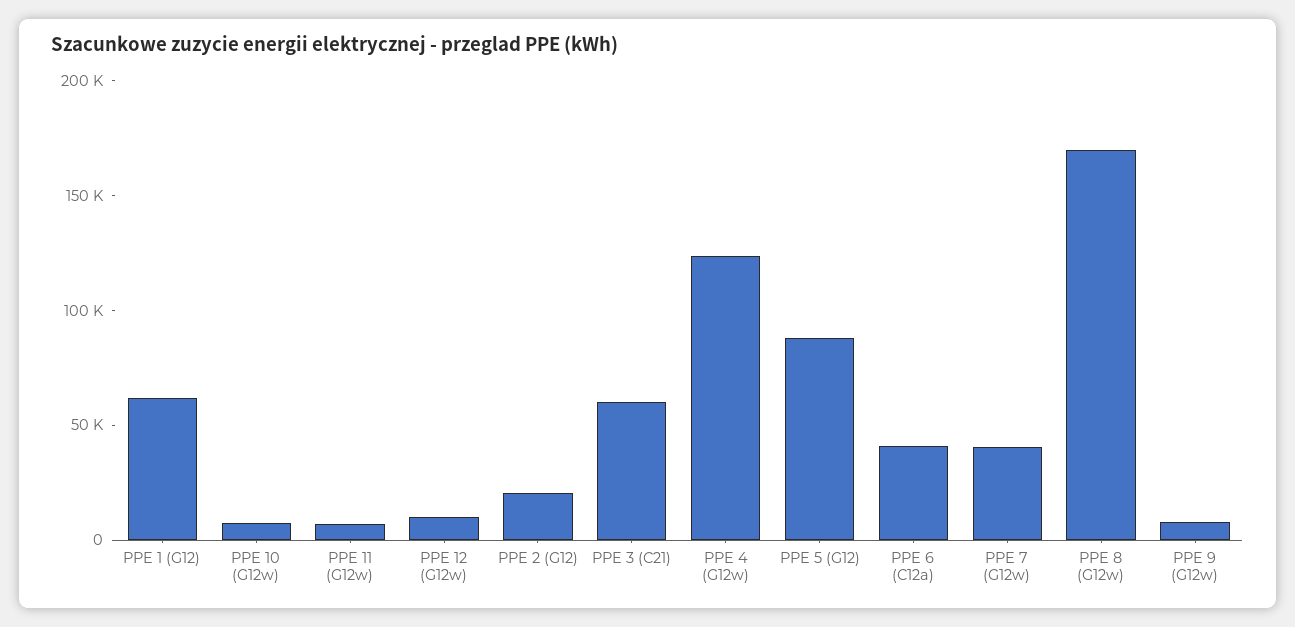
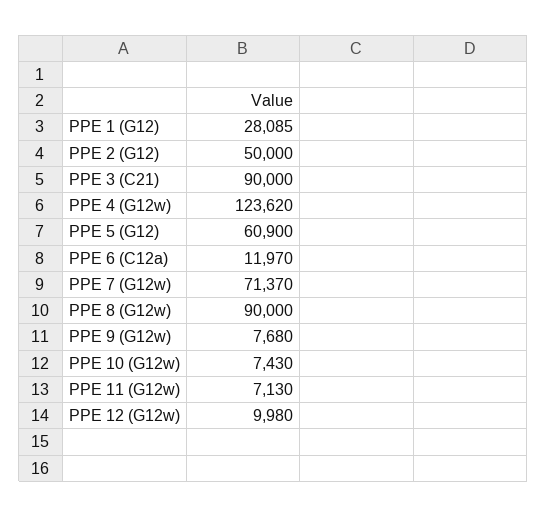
  {
-   "PPE 1 (G12)": 60000,
+   "PPE 1 (G12)": 28085,
    "PPE 10 (G12w)": 7430,
    "PPE 11 (G12w)": 7130,
    "PPE 12 (G12w)": 9980,
-   "PPE 2 (G12)": 20000,
+   "PPE 2 (G12)": 50000,
-   "PPE 3 (C21)": 60000,
+   "PPE 3 (C21)": 90000,
    "PPE 4 (G12w)": 123620,
-   "PPE 5 (G12)": 90000,
+   "PPE 5 (G12)": 60900,
-   "PPE 6 (C12a)": 40000,
+   "PPE 6 (C12a)": 11970,
-   "PPE 7 (G12w)": 40000,
+   "PPE 7 (G12w)": 71370,
-   "PPE 8 (G12w)": 170000,
+   "PPE 8 (G12w)": 90000,
    "PPE 9 (G12w)": 7680
  }

